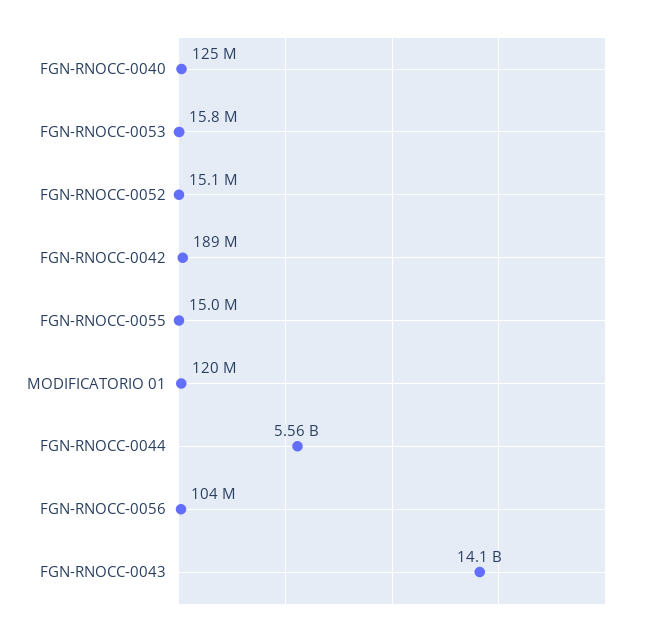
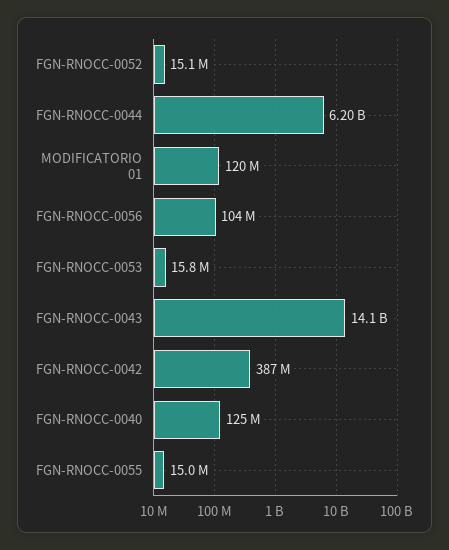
  {
    "FGN-RNOCC-0040": 125000000,
    "FGN-RNOCC-0053": 15800000,
    "FGN-RNOCC-0052": 15100000,
-   "FGN-RNOCC-0042": 189000000,
+   "FGN-RNOCC-0042": 387000000,
    "FGN-RNOCC-0055": 15000000,
    "MODIFICATORIO 01": 120000000,
-   "FGN-RNOCC-0044": 5560000000,
+   "FGN-RNOCC-0044": 6200000000,
    "FGN-RNOCC-0056": 104000000,
    "FGN-RNOCC-0043": 14100000000
  }

